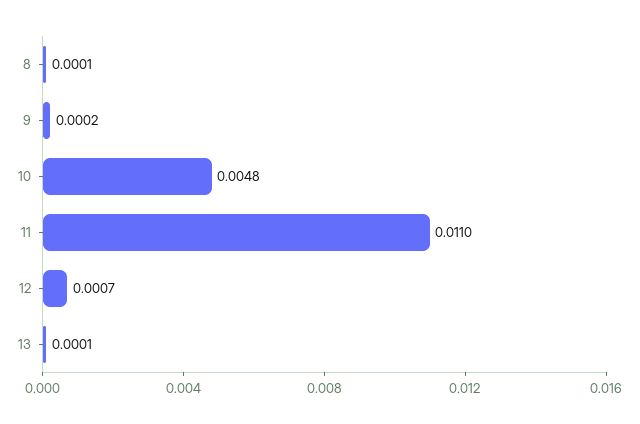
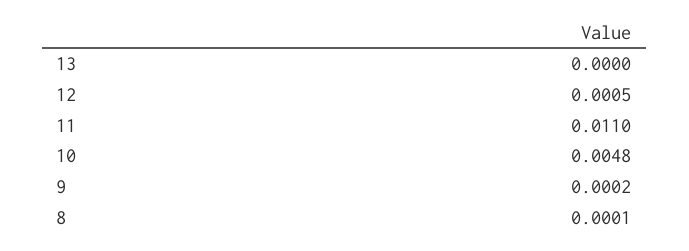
  {
    "8": 0.0001,
    "9": 0.0002,
    "10": 0.0048,
    "11": 0.011,
-   "12": 0.0007,
+   "12": 0.0005,
-   "13": 0.0001
+   "13": 0
  }

